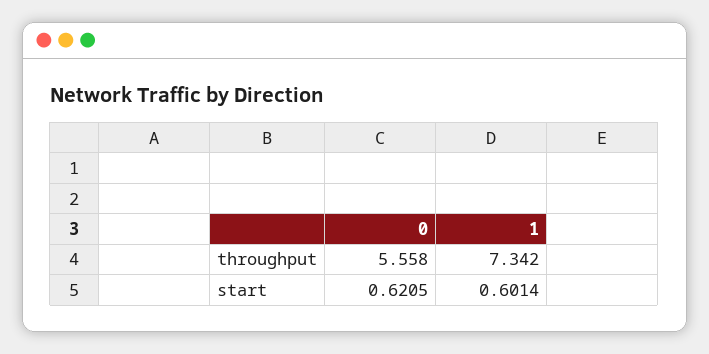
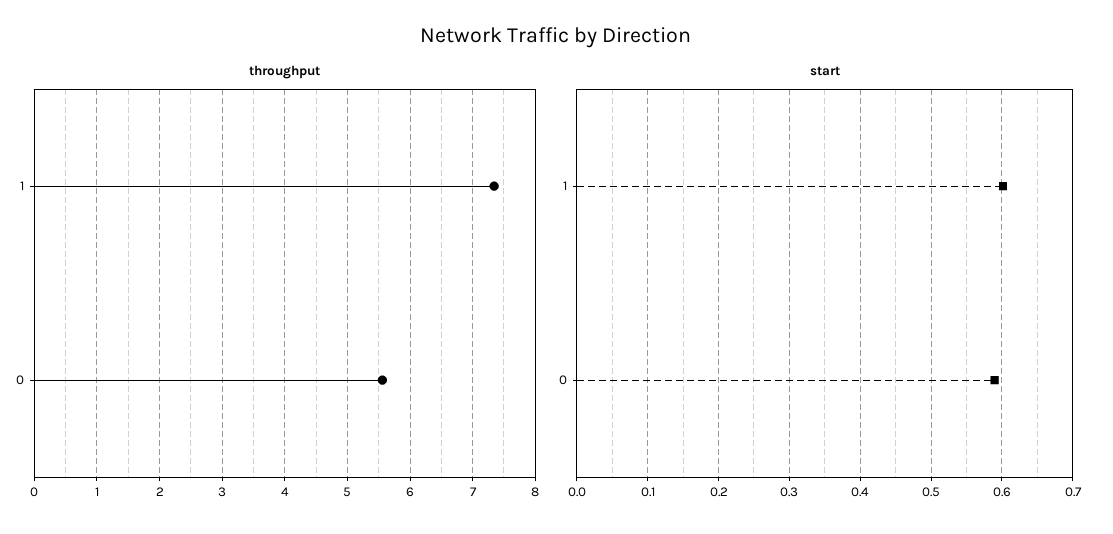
  {
    "throughput": {
      "0": 5.558,
      "1": 7.342
    },
    "start": {
-     "0": 0.6205,
+     "0": 0.59,
      "1": 0.6014
    }
  }

